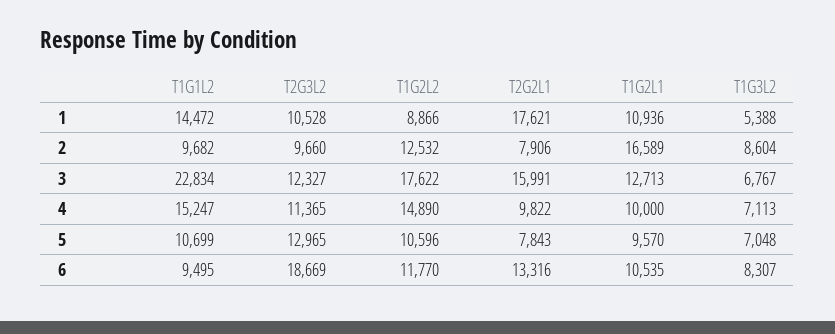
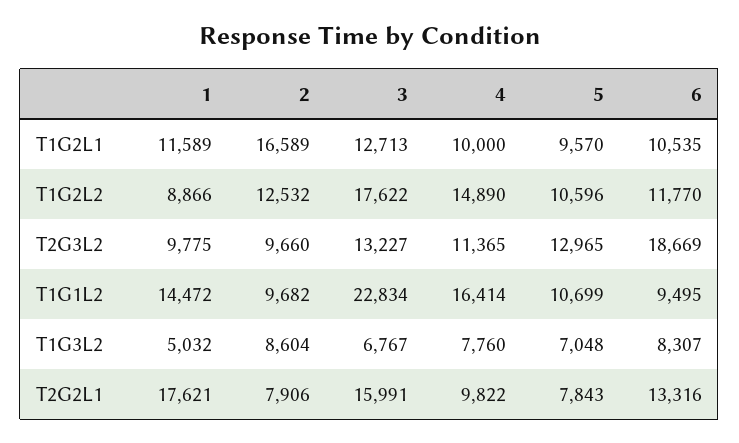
  {
    "T1G1L2": {
      "1": 14472,
      "2": 9682,
      "3": 22834,
-     "4": 15247,
+     "4": 16414,
      "5": 10699,
      "6": 9495
    },
    "T2G3L2": {
-     "1": 10528,
+     "1": 9775,
      "2": 9660,
-     "3": 12327,
+     "3": 13227,
      "4": 11365,
      "5": 12965,
      "6": 18669
    },
    "T1G2L2": {
      "1": 8866,
      "2": 12532,
      "3": 17622,
      "4": 14890,
      "5": 10596,
      "6": 11770
    },
    "T2G2L1": {
      "1": 17621,
      "2": 7906,
      "3": 15991,
      "4": 9822,
      "5": 7843,
      "6": 13316
    },
    "T1G2L1": {
-     "1": 10936,
+     "1": 11589,
      "2": 16589,
      "3": 12713,
      "4": 10000,
      "5": 9570,
      "6": 10535
    },
    "T1G3L2": {
-     "1": 5388,
+     "1": 5032,
      "2": 8604,
      "3": 6767,
-     "4": 7113,
+     "4": 7760,
      "5": 7048,
      "6": 8307
    }
  }

